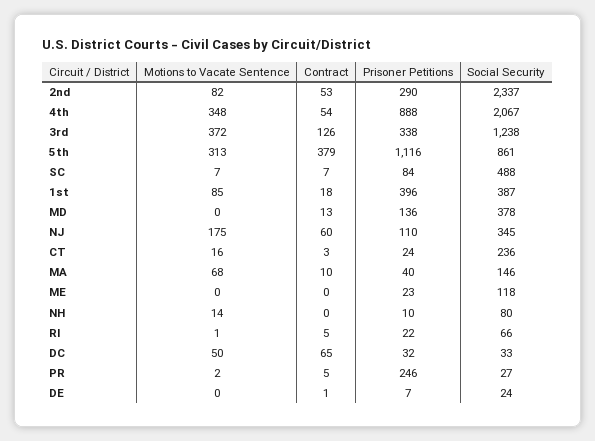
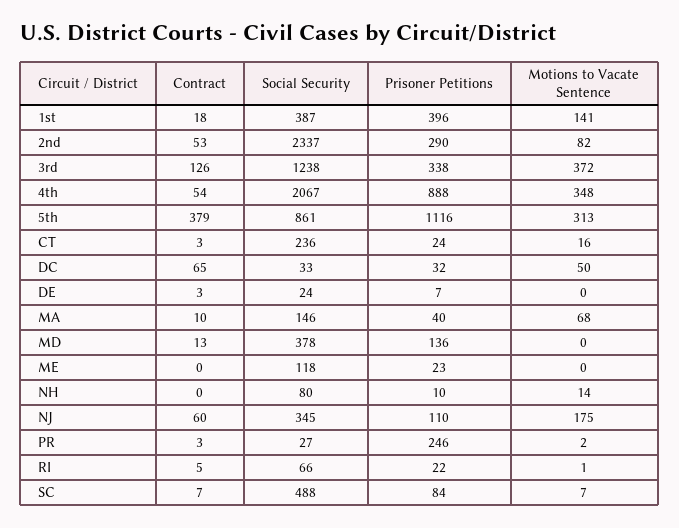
  {
    "Motions to Vacate Sentence": {
      "2nd": 82,
      "4th": 348,
      "3rd": 372,
      "5th": 313,
      "SC": 7,
-     "1st": 85,
+     "1st": 141,
      "MD": 0,
      "NJ": 175,
      "CT": 16,
      "MA": 68,
      "ME": 0,
      "NH": 14,
      "RI": 1,
      "DC": 50,
      "PR": 2,
      "DE": 0
    },
    "Contract": {
      "2nd": 53,
      "4th": 54,
      "3rd": 126,
      "5th": 379,
      "SC": 7,
      "1st": 18,
      "MD": 13,
      "NJ": 60,
      "CT": 3,
      "MA": 10,
      "ME": 0,
      "NH": 0,
      "RI": 5,
      "DC": 65,
-     "PR": 5,
+     "PR": 3,
-     "DE": 1
+     "DE": 3
    },
    "Prisoner Petitions": {
      "2nd": 290,
      "4th": 888,
      "3rd": 338,
      "5th": 1116,
      "SC": 84,
      "1st": 396,
      "MD": 136,
      "NJ": 110,
      "CT": 24,
      "MA": 40,
      "ME": 23,
      "NH": 10,
      "RI": 22,
      "DC": 32,
      "PR": 246,
      "DE": 7
    },
    "Social Security": {
      "2nd": 2337,
      "4th": 2067,
      "3rd": 1238,
      "5th": 861,
      "SC": 488,
      "1st": 387,
      "MD": 378,
      "NJ": 345,
      "CT": 236,
      "MA": 146,
      "ME": 118,
      "NH": 80,
      "RI": 66,
      "DC": 33,
      "PR": 27,
      "DE": 24
    }
  }

